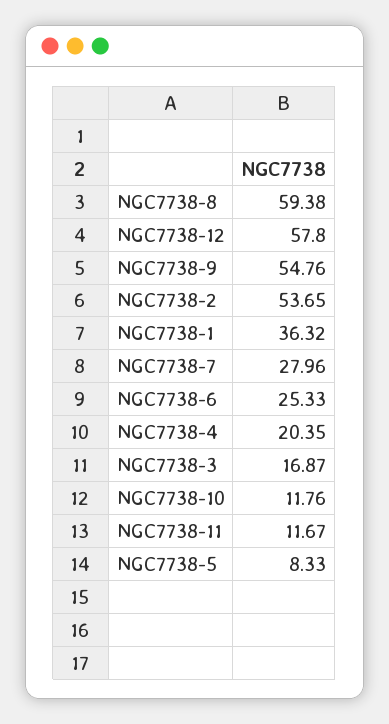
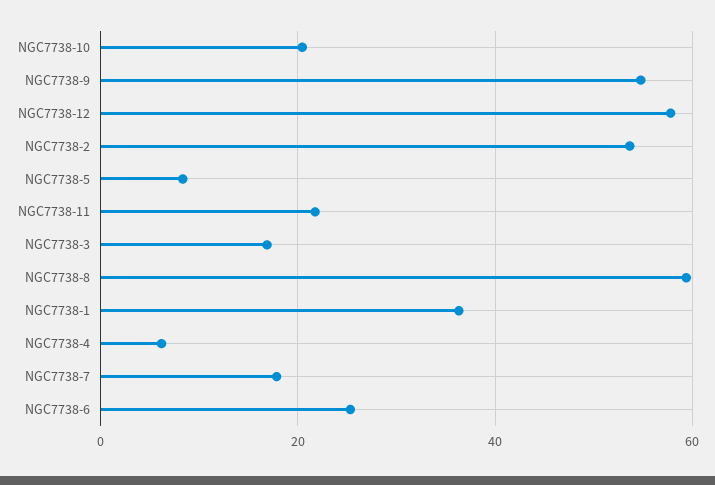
  {
    "NGC7738-8": 59.38,
    "NGC7738-12": 57.8,
    "NGC7738-9": 54.76,
    "NGC7738-2": 53.65,
    "NGC7738-1": 36.32,
-   "NGC7738-7": 27.96,
+   "NGC7738-7": 18,
    "NGC7738-6": 25.33,
-   "NGC7738-4": 20.35,
+   "NGC7738-4": 6,
    "NGC7738-3": 16.87,
-   "NGC7738-10": 11.76,
+   "NGC7738-10": 20,
-   "NGC7738-11": 11.67,
+   "NGC7738-11": 22,
    "NGC7738-5": 8.33
  }

